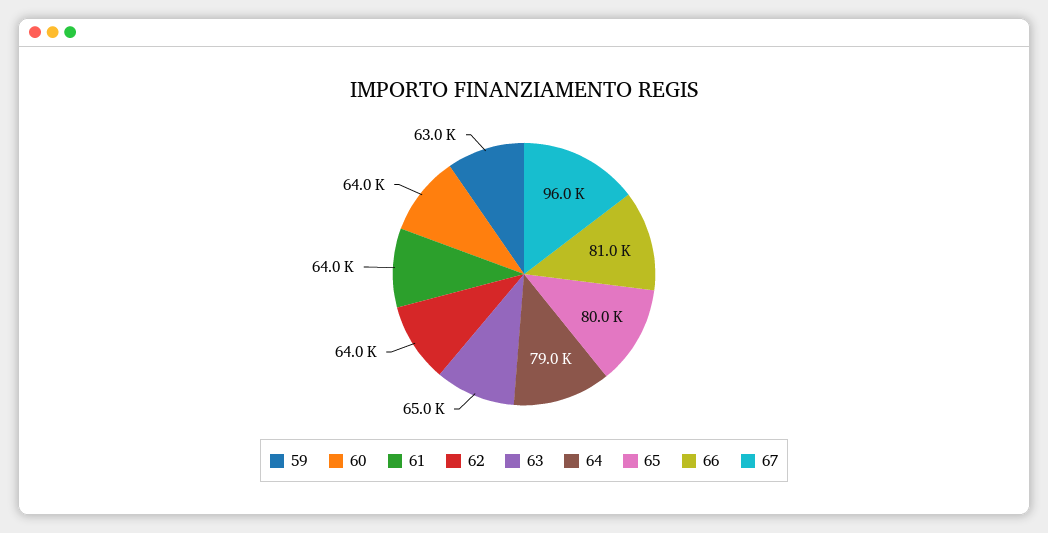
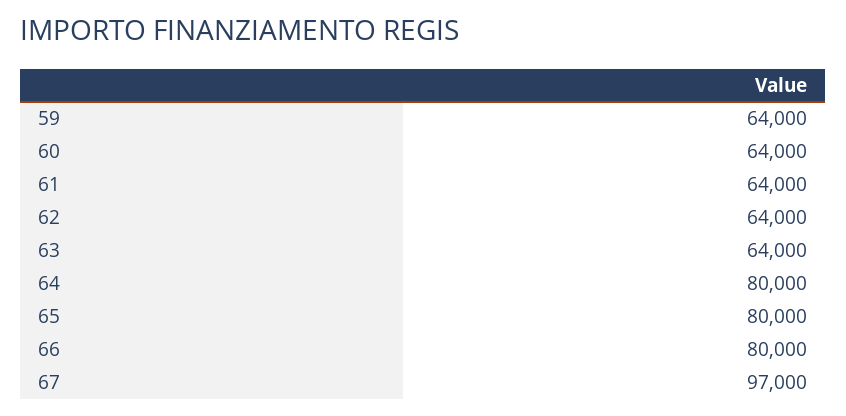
  {
-   "59": 63000,
+   "59": 64000,
    "60": 64000,
    "61": 64000,
    "62": 64000,
-   "63": 65000,
+   "63": 64000,
-   "64": 79000,
+   "64": 80000,
    "65": 80000,
-   "66": 81000,
+   "66": 80000,
-   "67": 96000
+   "67": 97000
  }

